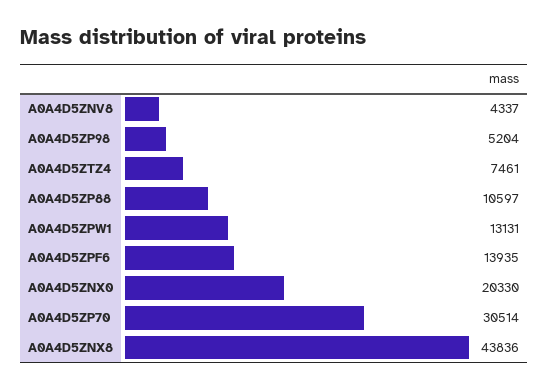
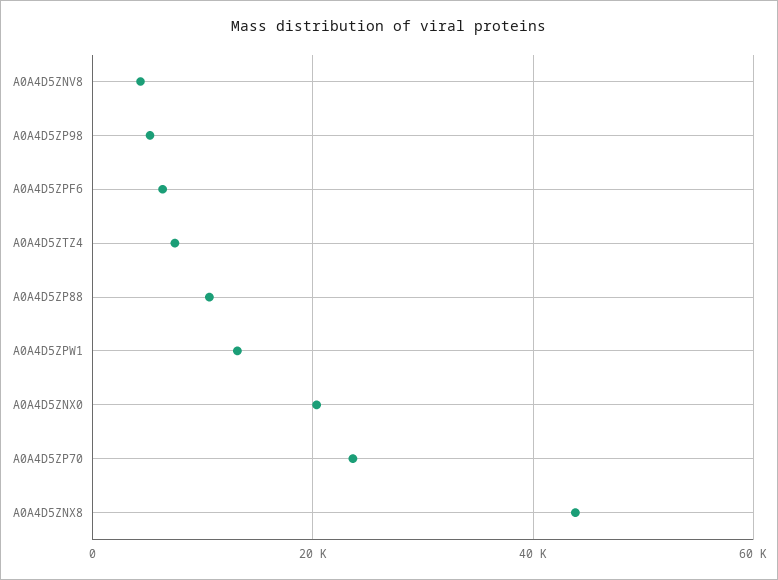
  {
    "A0A4D5ZNV8": 4337,
    "A0A4D5ZP98": 5204,
    "A0A4D5ZTZ4": 7461,
    "A0A4D5ZP88": 10597,
    "A0A4D5ZPW1": 13131,
-   "A0A4D5ZPF6": 13935,
+   "A0A4D5ZPF6": 6000,
    "A0A4D5ZNX0": 20330,
-   "A0A4D5ZP70": 30514,
+   "A0A4D5ZP70": 24000,
    "A0A4D5ZNX8": 43836
  }

